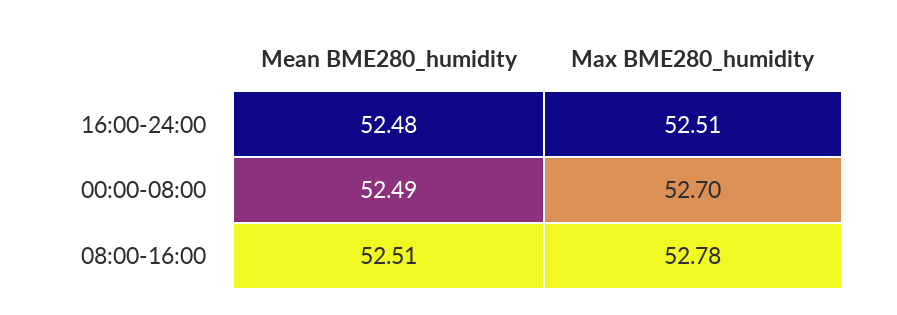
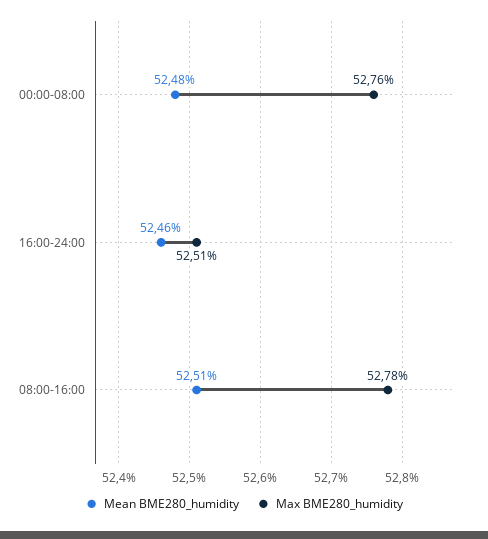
  {
    "Mean BME280_humidity": {
-     "16:00-24:00": 52.48,
+     "16:00-24:00": 52.46,
-     "00:00-08:00": 52.49,
+     "00:00-08:00": 52.48,
      "08:00-16:00": 52.51
    },
    "Max BME280_humidity": {
      "16:00-24:00": 52.51,
-     "00:00-08:00": 52.7,
+     "00:00-08:00": 52.76,
      "08:00-16:00": 52.78
    }
  }

